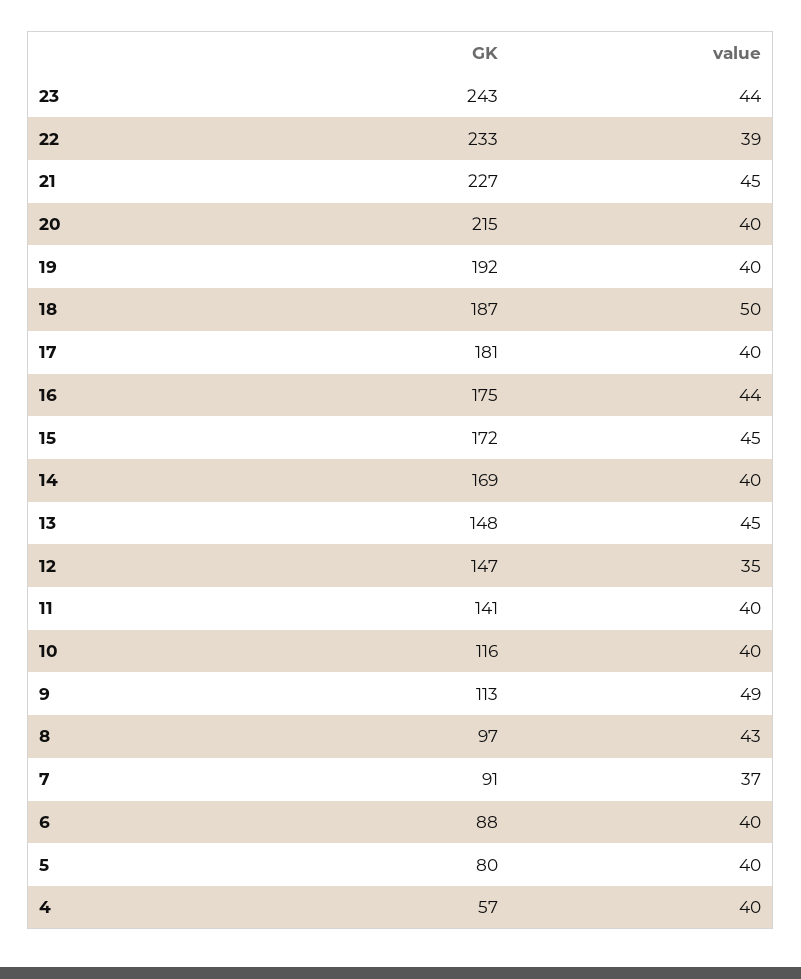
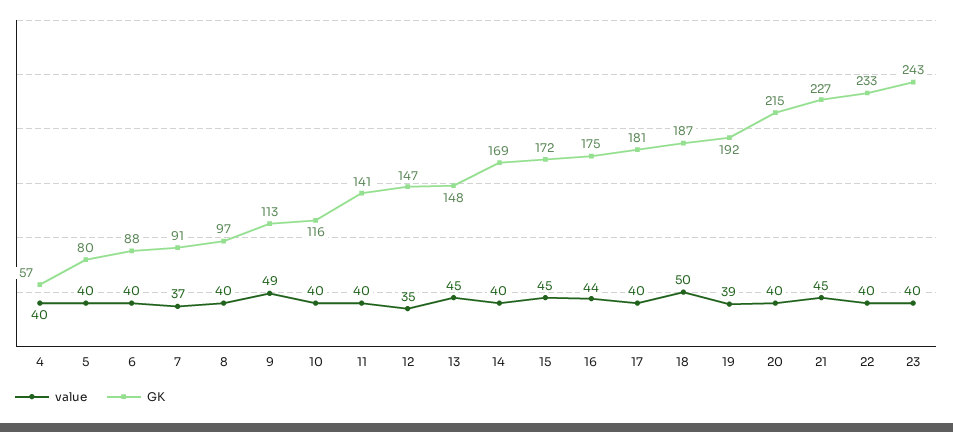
  {
    "GK": {
      "23": 243,
      "22": 233,
      "21": 227,
      "20": 215,
      "19": 192,
      "18": 187,
      "17": 181,
      "16": 175,
      "15": 172,
      "14": 169,
      "13": 148,
      "12": 147,
      "11": 141,
      "10": 116,
      "9": 113,
      "8": 97,
      "7": 91,
      "6": 88,
      "5": 80,
      "4": 57
    },
    "value": {
-     "23": 44,
+     "23": 40,
-     "22": 39,
+     "22": 40,
      "21": 45,
      "20": 40,
-     "19": 40,
+     "19": 39,
      "18": 50,
      "17": 40,
      "16": 44,
      "15": 45,
      "14": 40,
      "13": 45,
      "12": 35,
      "11": 40,
      "10": 40,
      "9": 49,
-     "8": 43,
+     "8": 40,
      "7": 37,
      "6": 40,
      "5": 40,
      "4": 40
    }
  }

